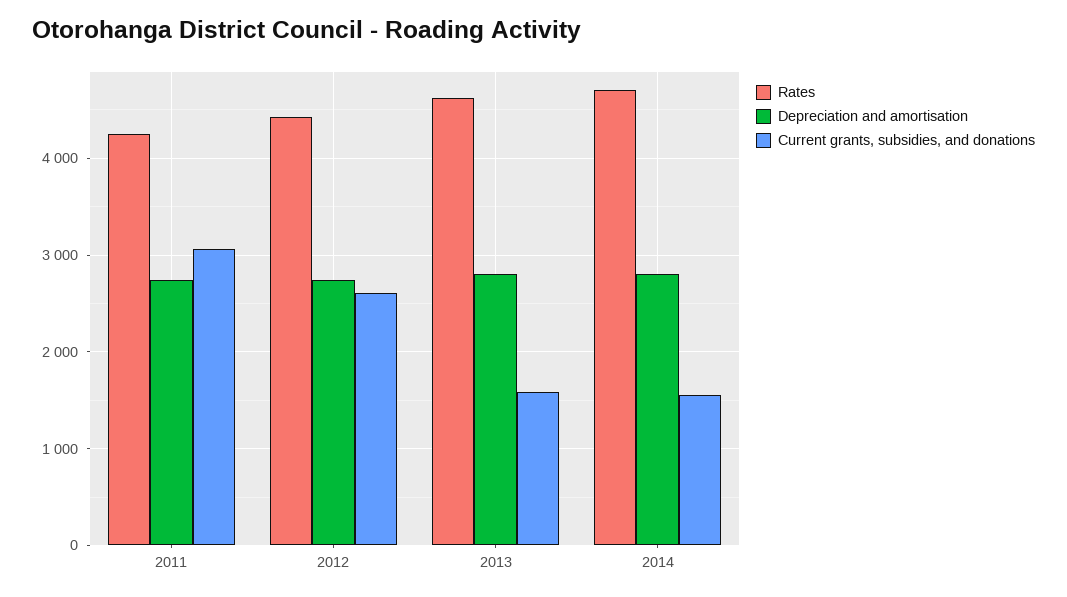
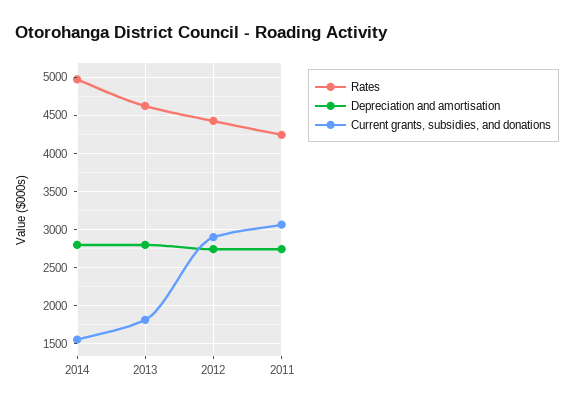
  {
    "Rates": {
      "2011": 4200,
      "2012": 4400,
      "2013": 4600,
-     "2014": 4700
+     "2014": 5000
    },
    "Depreciation and amortisation": {
      "2011": 2700,
      "2012": 2700,
      "2013": 2800,
      "2014": 2800
    },
    "Current grants, subsidies, and donations": {
      "2011": 3100,
-     "2012": 2600,
+     "2012": 2900,
-     "2013": 1600,
+     "2013": 1800,
      "2014": 1600
    }
  }

